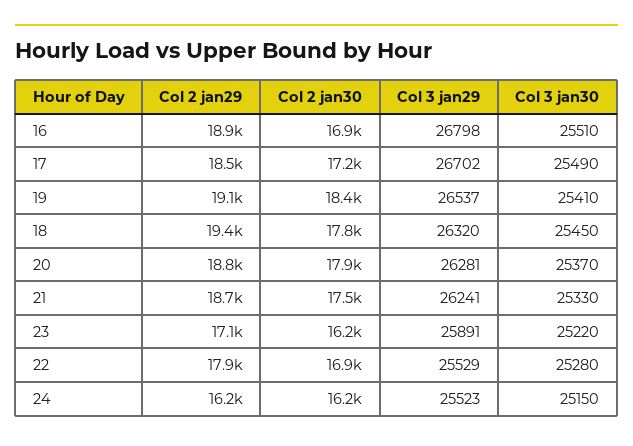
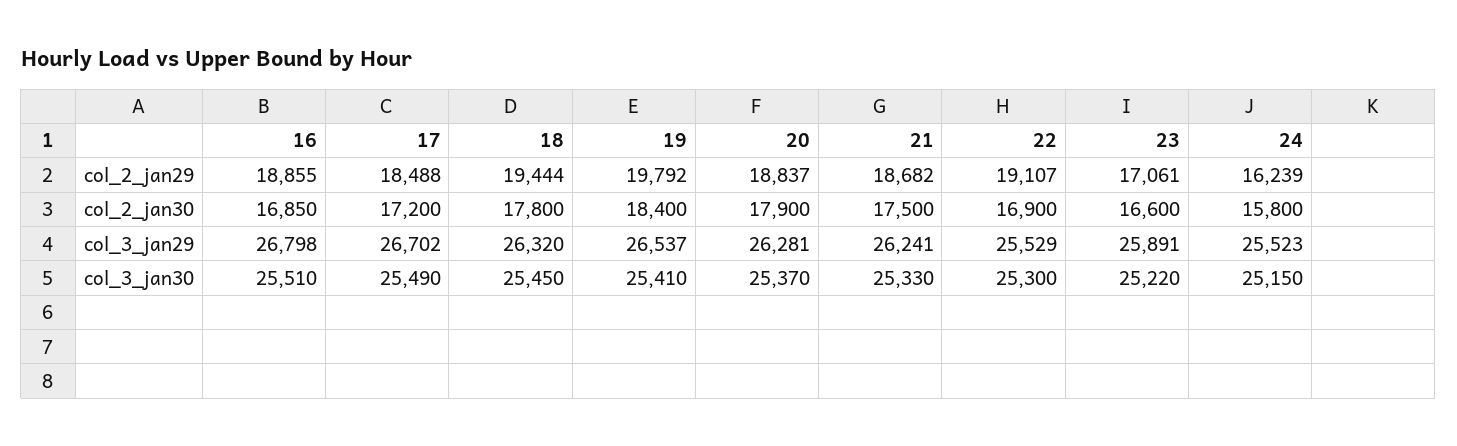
  {
    "Col 2 jan29": {
      "16": 18855,
      "17": 18488,
-     "19": 19100,
+     "19": 19792,
      "18": 19444,
      "20": 18837,
      "21": 18682,
      "23": 17061,
-     "22": 17900,
+     "22": 19107,
      "24": 16239
    },
    "Col 2 jan30": {
      "16": 16850,
      "17": 17200,
      "19": 18400,
      "18": 17800,
      "20": 17900,
      "21": 17500,
-     "23": 16200,
+     "23": 16600,
      "22": 16900,
-     "24": 16200
+     "24": 15800
    },
    "Col 3 jan29": {
      "16": 26798,
      "17": 26702,
      "19": 26537,
      "18": 26320,
      "20": 26281,
      "21": 26241,
      "23": 25891,
      "22": 25529,
      "24": 25523
    },
    "Col 3 jan30": {
      "16": 25510,
      "17": 25490,
      "19": 25410,
      "18": 25450,
      "20": 25370,
      "21": 25330,
      "23": 25220,
-     "22": 25280,
+     "22": 25300,
      "24": 25150
    }
  }

